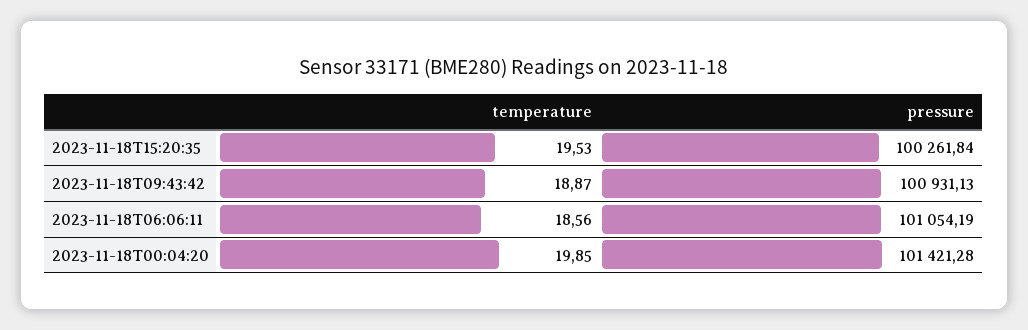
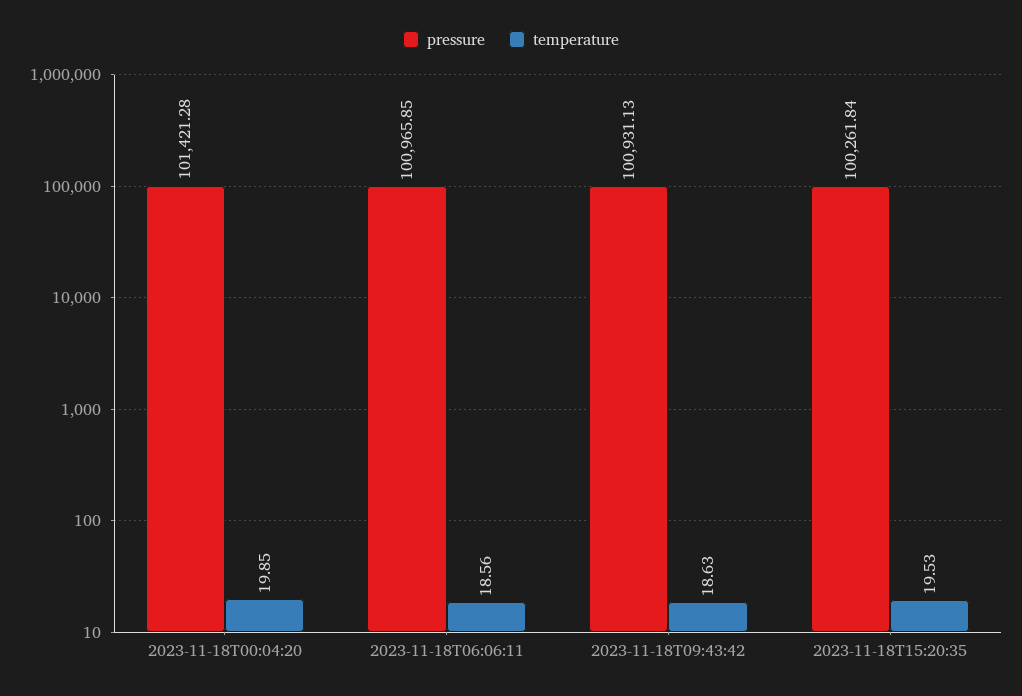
  {
    "temperature": {
      "2023-11-18T15:20:35": 19.53,
-     "2023-11-18T09:43:42": 18.87,
+     "2023-11-18T09:43:42": 18.63,
      "2023-11-18T06:06:11": 18.56,
      "2023-11-18T00:04:20": 19.85
    },
    "pressure": {
      "2023-11-18T15:20:35": 100261.84,
      "2023-11-18T09:43:42": 100931.13,
-     "2023-11-18T06:06:11": 101054.19,
+     "2023-11-18T06:06:11": 100965.85,
      "2023-11-18T00:04:20": 101421.28
    }
  }

